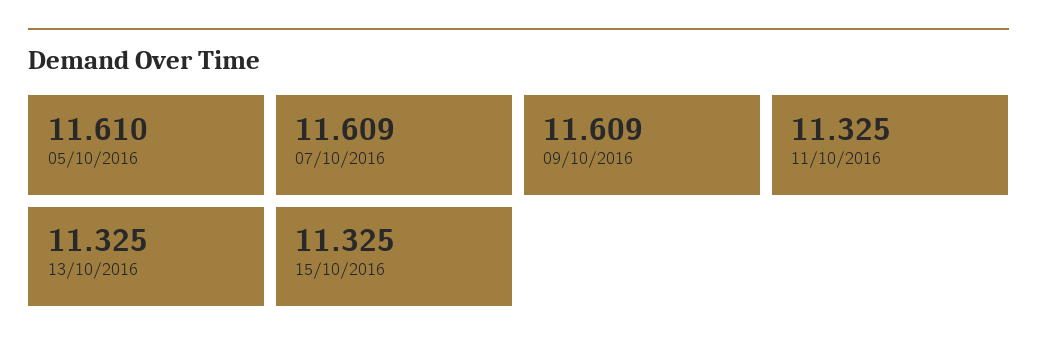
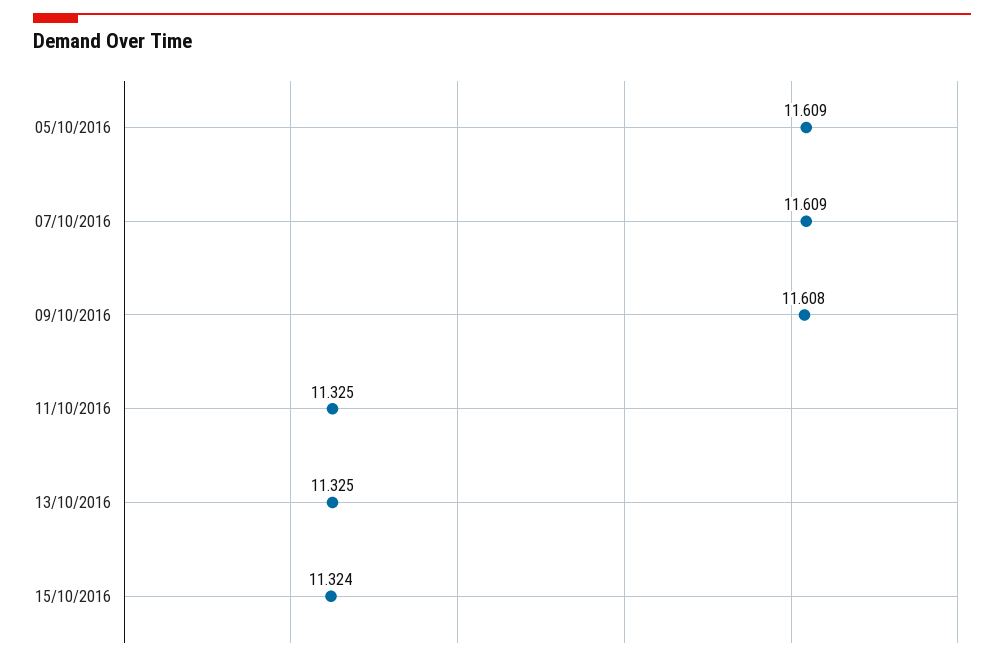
  {
-   "05/10/2016": 11.61,
+   "05/10/2016": 11.609,
    "07/10/2016": 11.609,
-   "09/10/2016": 11.609,
+   "09/10/2016": 11.608,
    "11/10/2016": 11.325,
    "13/10/2016": 11.325,
-   "15/10/2016": 11.325
+   "15/10/2016": 11.324
  }

